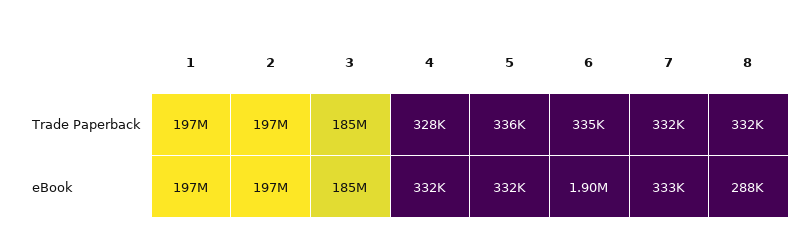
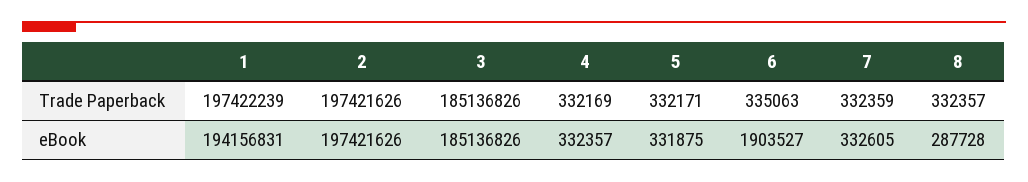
  {
    "1": {
      "Trade Paperback": 197422239,
-     "eBook": 197000000
+     "eBook": 194156831
    },
    "2": {
      "Trade Paperback": 197421626,
      "eBook": 197421626
    },
    "3": {
      "Trade Paperback": 185136826,
      "eBook": 185136826
    },
    "4": {
-     "Trade Paperback": 328000,
+     "Trade Paperback": 332169,
      "eBook": 332357
    },
    "5": {
-     "Trade Paperback": 336000,
+     "Trade Paperback": 332171,
      "eBook": 331875
    },
    "6": {
      "Trade Paperback": 335063,
      "eBook": 1903527
    },
    "7": {
      "Trade Paperback": 332359,
      "eBook": 332605
    },
    "8": {
      "Trade Paperback": 332357,
      "eBook": 287728
    }
  }

